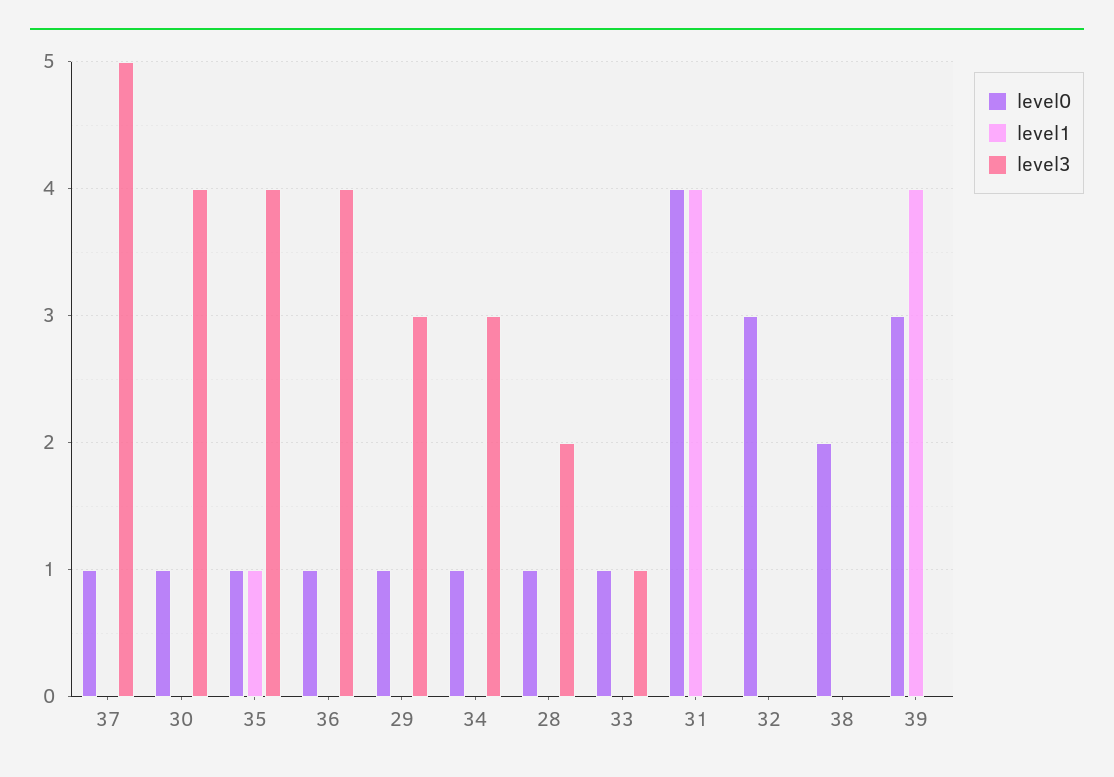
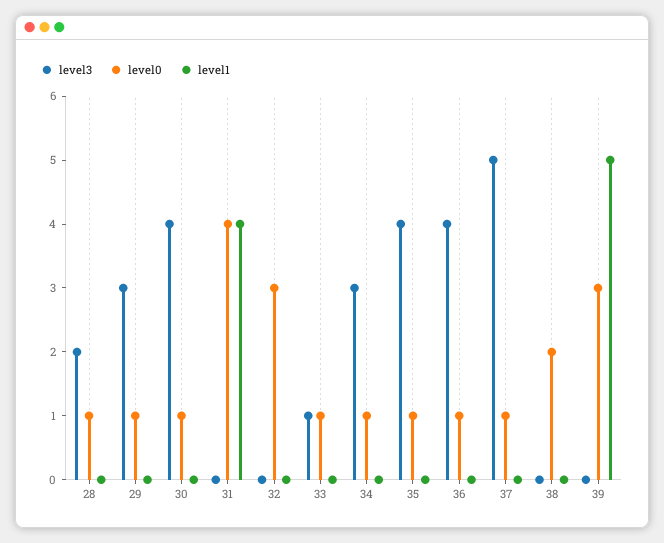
  {
    "level0": {
      "37": 1,
      "30": 1,
      "35": 1,
      "36": 1,
      "29": 1,
      "34": 1,
      "28": 1,
      "33": 1,
      "31": 4,
      "32": 3,
      "38": 2,
      "39": 3
    },
    "level1": {
      "37": 0,
      "30": 0,
-     "35": 1,
+     "35": 0,
      "36": 0,
      "29": 0,
      "34": 0,
      "28": 0,
      "33": 0,
      "31": 4,
      "32": 0,
      "38": 0,
-     "39": 4
+     "39": 5
    },
    "level3": {
      "37": 5,
      "30": 4,
      "35": 4,
      "36": 4,
      "29": 3,
      "34": 3,
      "28": 2,
      "33": 1,
      "31": 0,
      "32": 0,
      "38": 0,
      "39": 0
    }
  }

